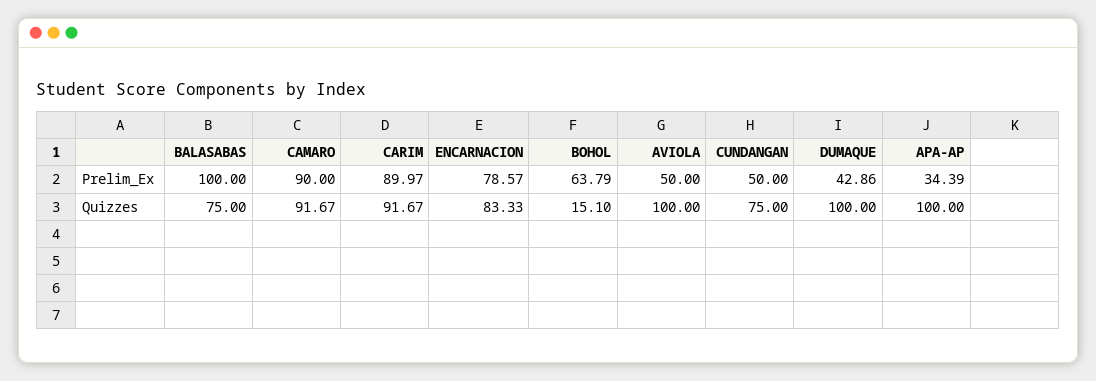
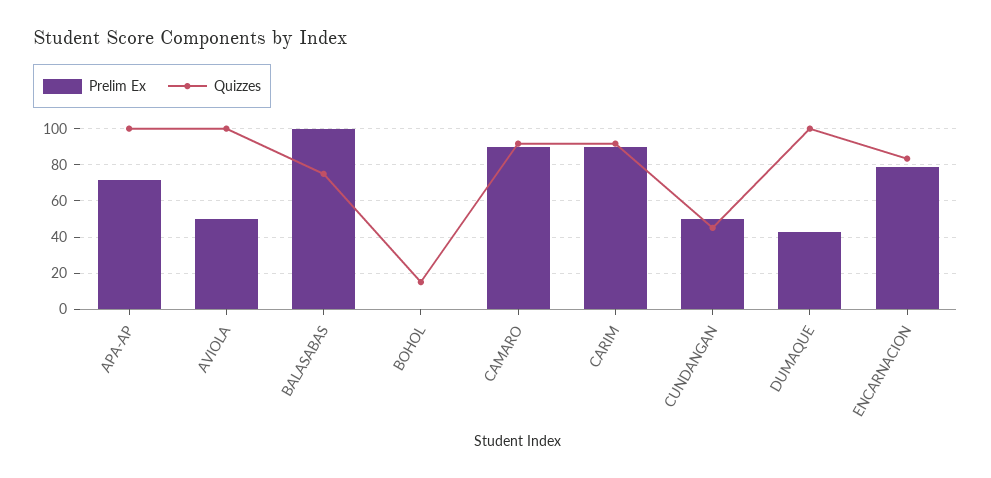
  {
    "Prelim_Ex": {
      "BALASABAS": 100,
      "CAMARO": 90,
      "CARIM": 89.97,
      "ENCARNACION": 78.57,
-     "BOHOL": 63.79,
+     "BOHOL": 0,
      "AVIOLA": 50,
      "CUNDANGAN": 50,
      "DUMAQUE": 42.86,
-     "APA-AP": 34.39
+     "APA-AP": 70
    },
    "Quizzes": {
      "BALASABAS": 75,
      "CAMARO": 91.67,
      "CARIM": 91.67,
      "ENCARNACION": 83.33,
      "BOHOL": 15.1,
      "AVIOLA": 100,
-     "CUNDANGAN": 75,
+     "CUNDANGAN": 45,
      "DUMAQUE": 100,
      "APA-AP": 100
    }
  }

